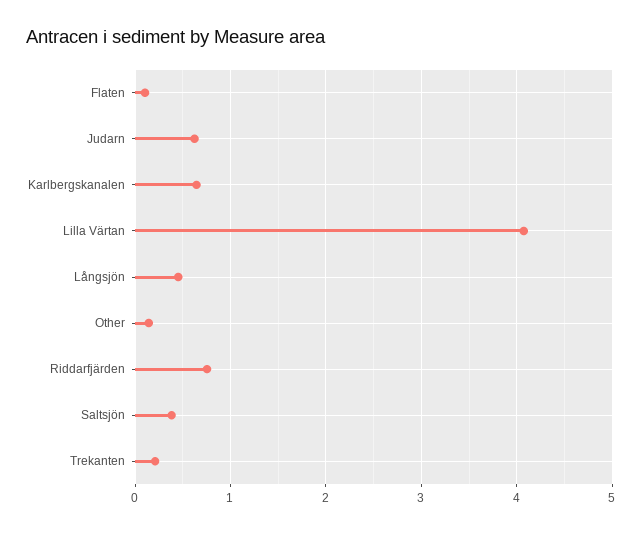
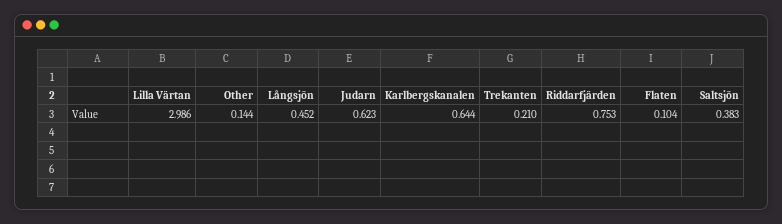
  {
    "Flaten": 0.104,
    "Judarn": 0.623,
    "Karlbergskanalen": 0.644,
-   "Lilla Värtan": 4.1,
+   "Lilla Värtan": 2.986,
    "Långsjön": 0.452,
    "Other": 0.144,
    "Riddarfjärden": 0.753,
    "Saltsjön": 0.383,
    "Trekanten": 0.21
  }

